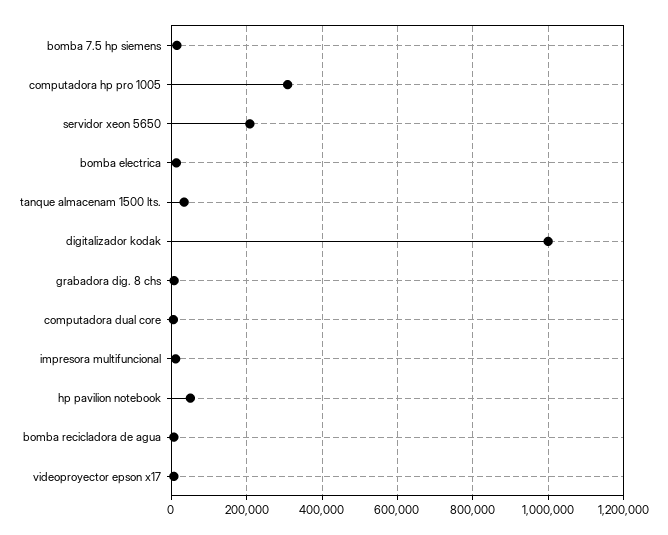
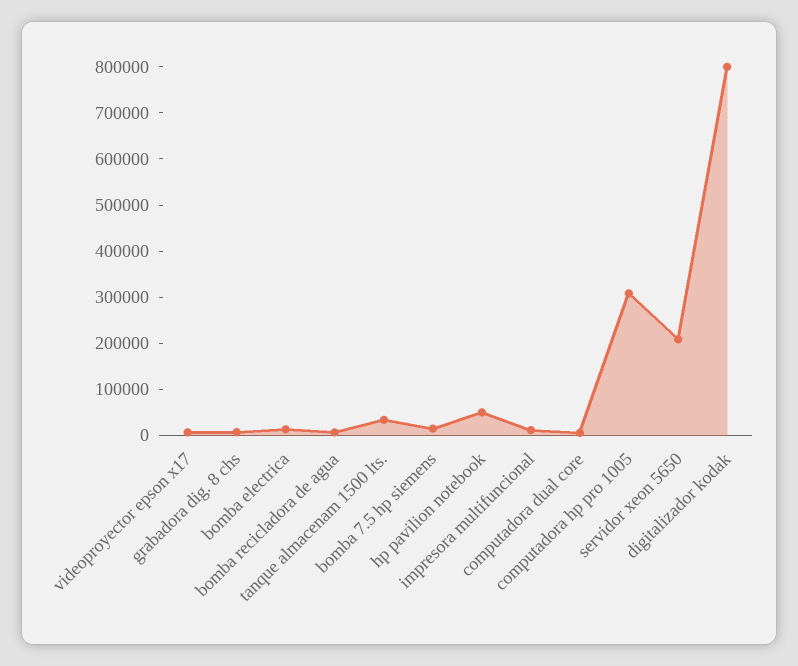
  {
    "bomba 7.5 hp siemens": 20000,
    "computadora hp pro 1005": 300000,
    "servidor xeon 5650": 200000,
    "bomba electrica": 20000,
    "tanque almacenam 1500 lts.": 40000,
-   "digitalizador kodak": 1000000,
+   "digitalizador kodak": 800000,
    "grabadora dig. 8 chs": 0,
    "computadora dual core": 0,
    "impresora multifuncional": 20000,
    "hp pavilion notebook": 60000,
    "bomba recicladora de agua": 0,
    "videoproyector epson x17": 0
  }

